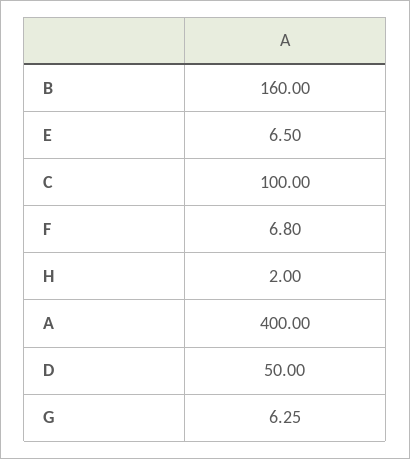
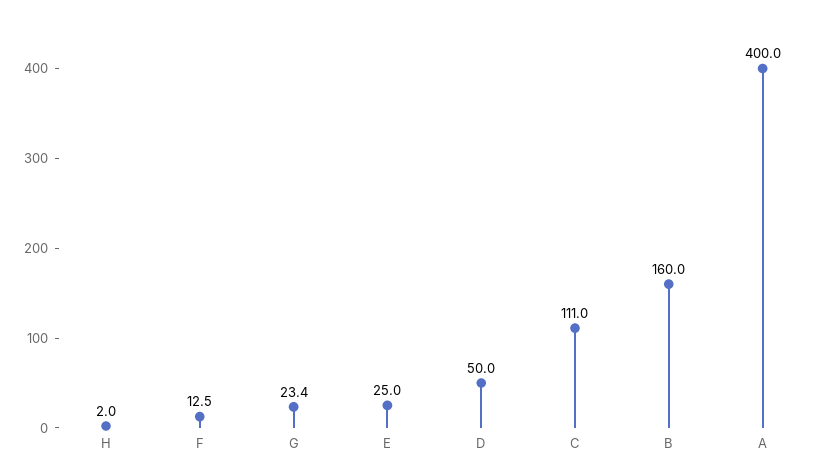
  {
    "B": 160,
-   "E": 6.5,
+   "E": 25,
-   "C": 100,
+   "C": 111,
-   "F": 6.8,
+   "F": 12.5,
    "H": 2,
    "A": 400,
    "D": 50,
-   "G": 6.25
+   "G": 23.4
  }

